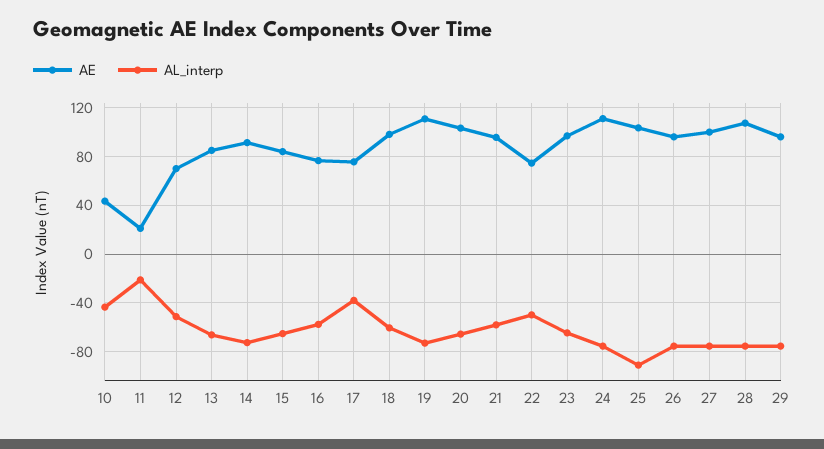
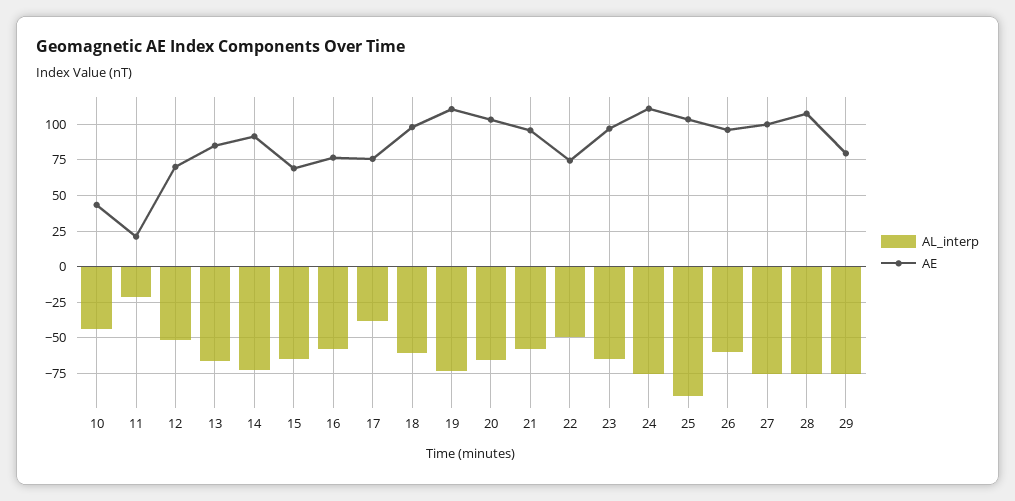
  {
    "AE": {
      "10": 45,
      "11": 20,
      "12": 70,
      "13": 85,
      "14": 90,
-     "15": 85,
+     "15": 70,
      "16": 75,
      "17": 75,
      "18": 100,
      "19": 110,
      "20": 105,
      "21": 95,
      "22": 75,
      "23": 95,
      "24": 110,
      "25": 105,
      "26": 95,
      "27": 100,
      "28": 110,
-     "29": 95
+     "29": 80
    },
    "AL_interp": {
      "10": -45,
      "11": -20,
      "12": -50,
      "13": -65,
      "14": -75,
      "15": -65,
      "16": -60,
      "17": -40,
      "18": -60,
      "19": -75,
      "20": -65,
      "21": -60,
      "22": -50,
      "23": -65,
      "24": -75,
      "25": -90,
-     "26": -75,
+     "26": -60,
      "27": -75,
      "28": -75,
      "29": -75
    }
  }

